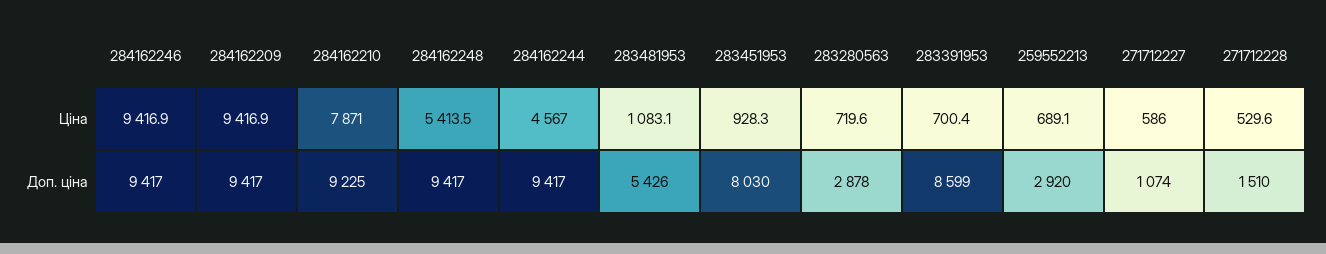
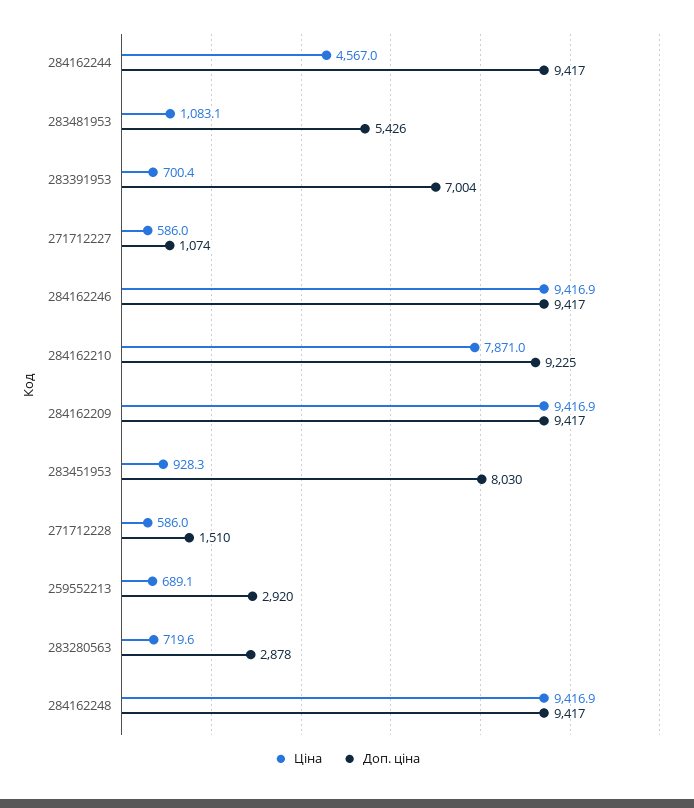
  {
    "Ціна": {
      "284162246": 9416.9,
      "284162209": 9416.9,
      "284162210": 7871,
-     "284162248": 5413.5,
+     "284162248": 9416.9,
      "284162244": 4567,
      "283481953": 1083.1,
      "283451953": 928.3,
      "283280563": 719.6,
      "283391953": 700.4,
      "259552213": 689.1,
      "271712227": 586,
-     "271712228": 529.6
+     "271712228": 586
    },
    "Доп. ціна": {
      "284162246": 9417,
      "284162209": 9417,
      "284162210": 9225,
      "284162248": 9417,
      "284162244": 9417,
      "283481953": 5426,
      "283451953": 8030,
      "283280563": 2878,
-     "283391953": 8599,
+     "283391953": 7004,
      "259552213": 2920,
      "271712227": 1074,
      "271712228": 1510
    }
  }

